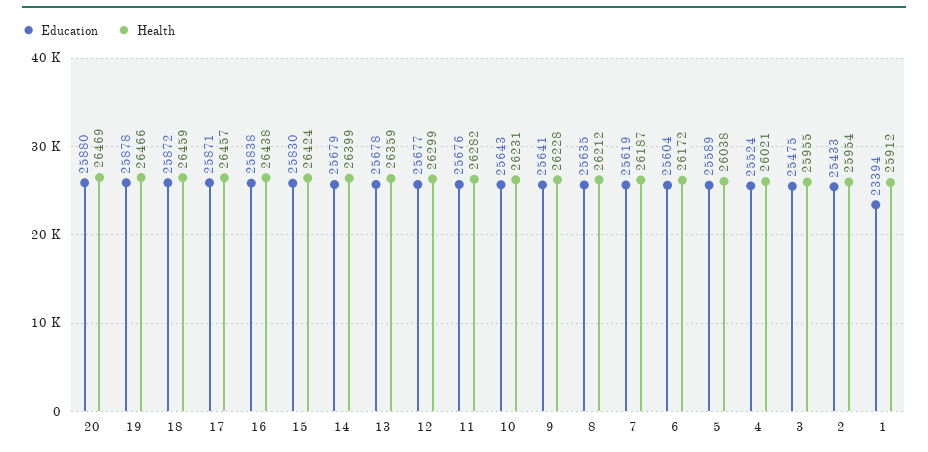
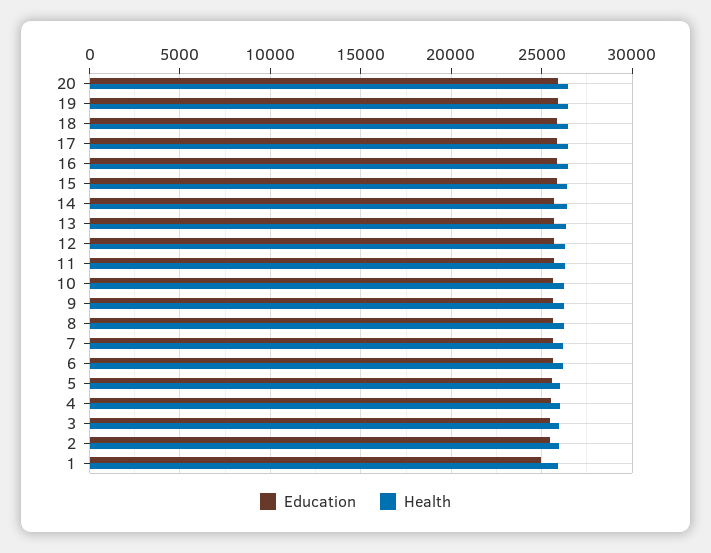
  {
    "Education": {
      "20": 25880,
      "19": 25878,
      "18": 25872,
      "17": 25871,
      "16": 25838,
      "15": 25830,
      "14": 25679,
      "13": 25678,
      "12": 25677,
      "11": 25676,
      "10": 25643,
      "9": 25641,
      "8": 25635,
      "7": 25619,
      "6": 25604,
      "5": 25589,
      "4": 25524,
      "3": 25475,
      "2": 25433,
-     "1": 23394
+     "1": 25000
    },
    "Health": {
      "20": 26469,
      "19": 26466,
      "18": 26459,
      "17": 26457,
      "16": 26438,
      "15": 26424,
      "14": 26399,
      "13": 26359,
      "12": 26299,
      "11": 26282,
      "10": 26231,
      "9": 26228,
      "8": 26212,
      "7": 26187,
      "6": 26172,
      "5": 26038,
      "4": 26021,
      "3": 25955,
      "2": 25954,
      "1": 25912
    }
  }

